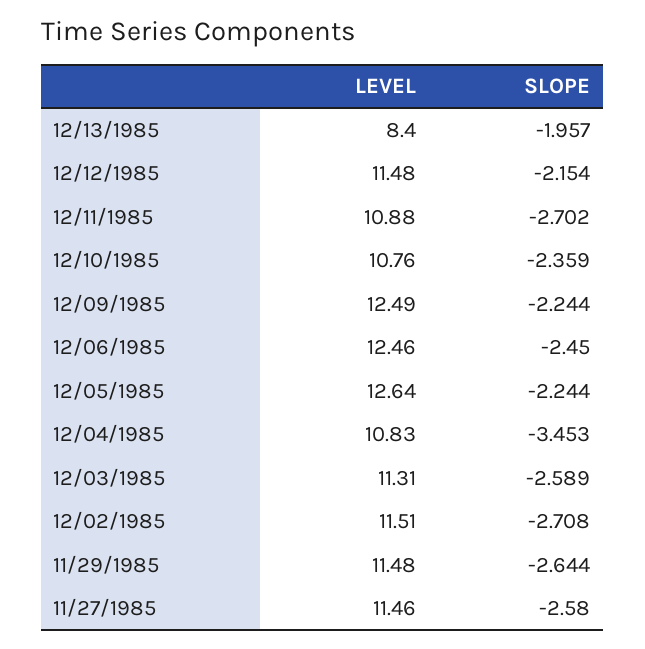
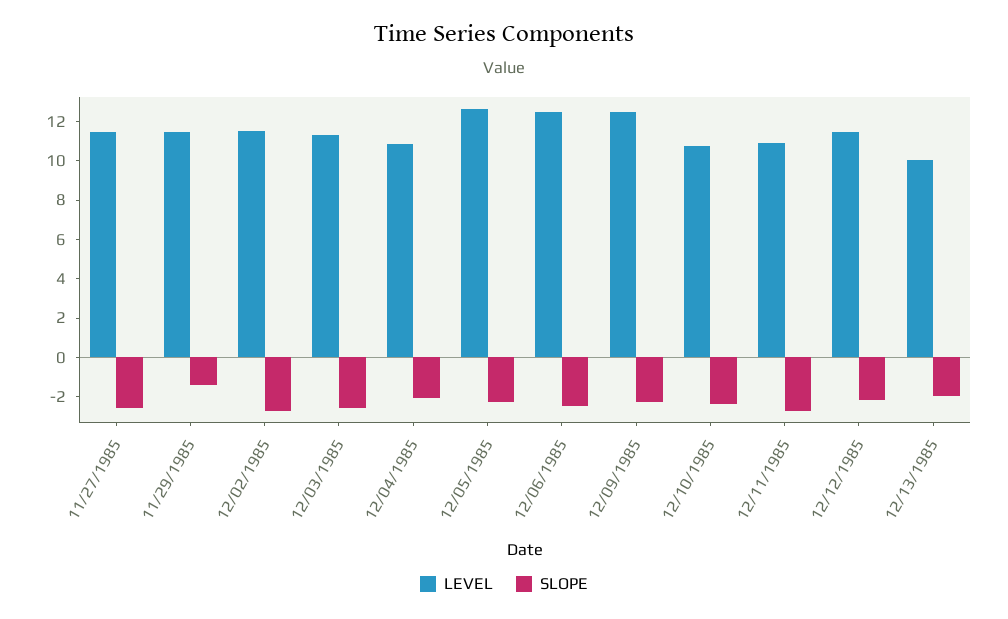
  {
    "LEVEL": {
-     "12/13/1985": 8.4,
+     "12/13/1985": 10,
      "12/12/1985": 11.48,
      "12/11/1985": 10.88,
      "12/10/1985": 10.76,
      "12/09/1985": 12.49,
      "12/06/1985": 12.46,
      "12/05/1985": 12.64,
      "12/04/1985": 10.83,
      "12/03/1985": 11.31,
      "12/02/1985": 11.51,
      "11/29/1985": 11.48,
      "11/27/1985": 11.46
    },
    "SLOPE": {
      "12/13/1985": -1.957,
      "12/12/1985": -2.154,
      "12/11/1985": -2.702,
      "12/10/1985": -2.359,
      "12/09/1985": -2.244,
      "12/06/1985": -2.45,
      "12/05/1985": -2.244,
-     "12/04/1985": -3.453,
+     "12/04/1985": -2,
      "12/03/1985": -2.589,
      "12/02/1985": -2.708,
-     "11/29/1985": -2.644,
+     "11/29/1985": -1.5,
      "11/27/1985": -2.58
    }
  }

